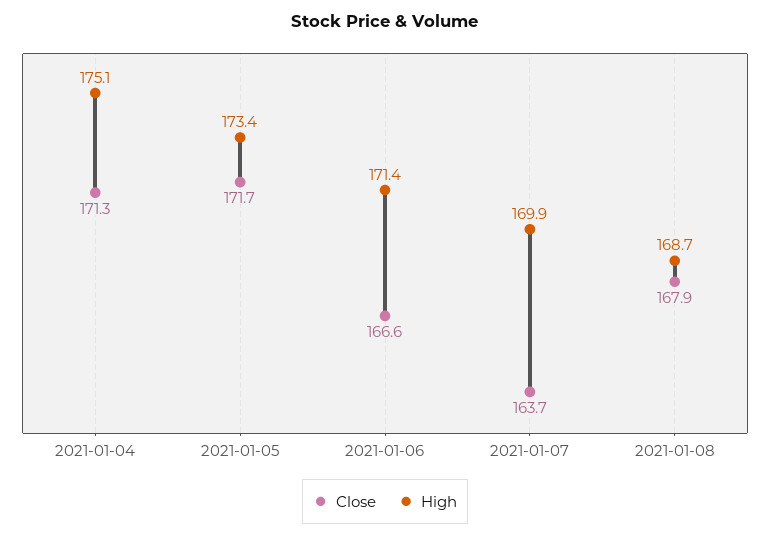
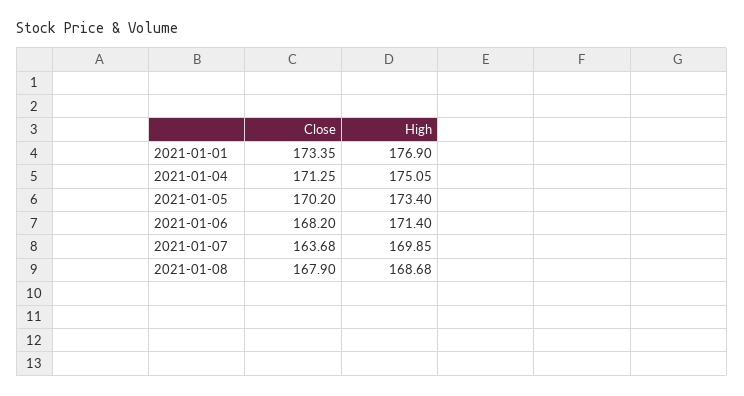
  {
    "Close": {
      "2021-01-04": 171.25,
-     "2021-01-05": 171.7,
+     "2021-01-05": 170.2,
-     "2021-01-06": 166.6,
+     "2021-01-06": 168.2,
      "2021-01-07": 163.68,
-     "2021-01-08": 167.9
+     "2021-01-08": 167.9,
+     "2021-01-01": 173.35
    },
    "High": {
      "2021-01-04": 175.05,
      "2021-01-05": 173.4,
      "2021-01-06": 171.4,
      "2021-01-07": 169.85,
-     "2021-01-08": 168.68
+     "2021-01-08": 168.68,
+     "2021-01-01": 176.9
    }
  }

